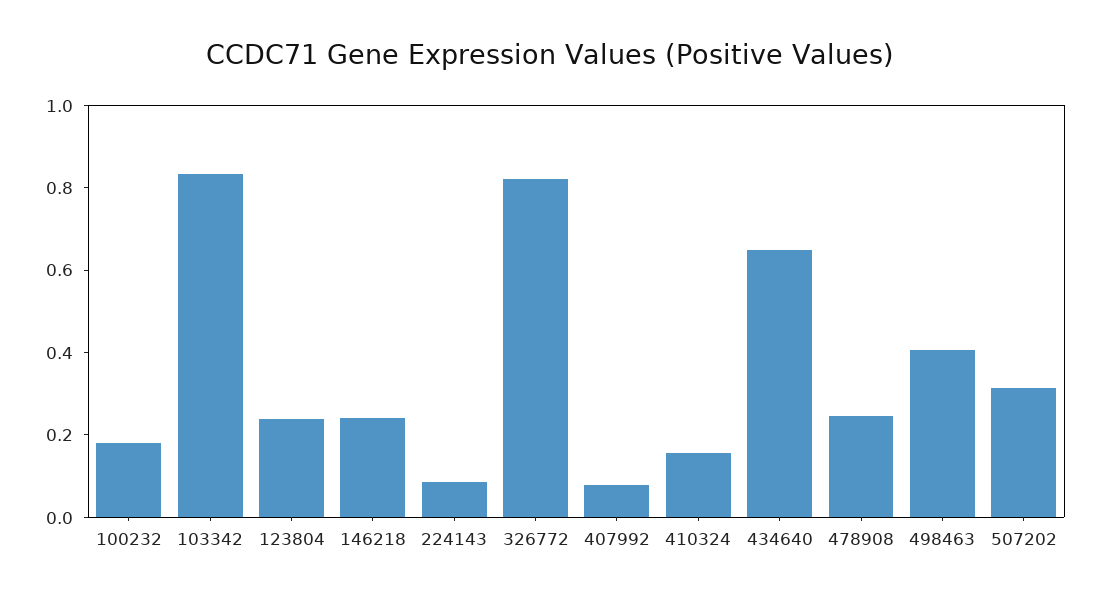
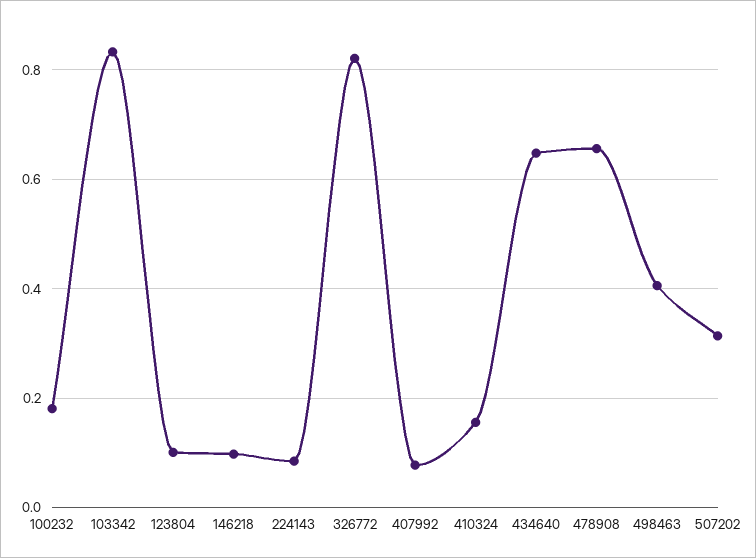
  {
    "100232": 0.18,
    "103342": 0.84,
-   "123804": 0.25,
+   "123804": 0.1,
-   "146218": 0.25,
+   "146218": 0.1,
    "224143": 0.08,
    "326772": 0.82,
    "407992": 0.08,
    "410324": 0.16,
    "434640": 0.64,
-   "478908": 0.25,
+   "478908": 0.66,
    "498463": 0.4,
    "507202": 0.32
  }

